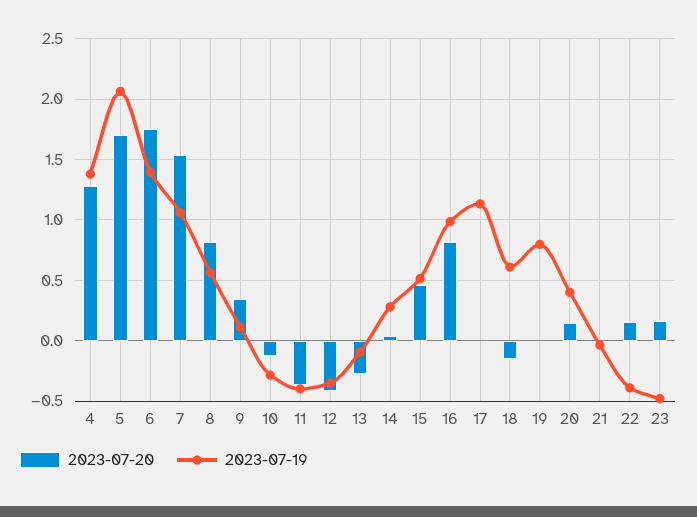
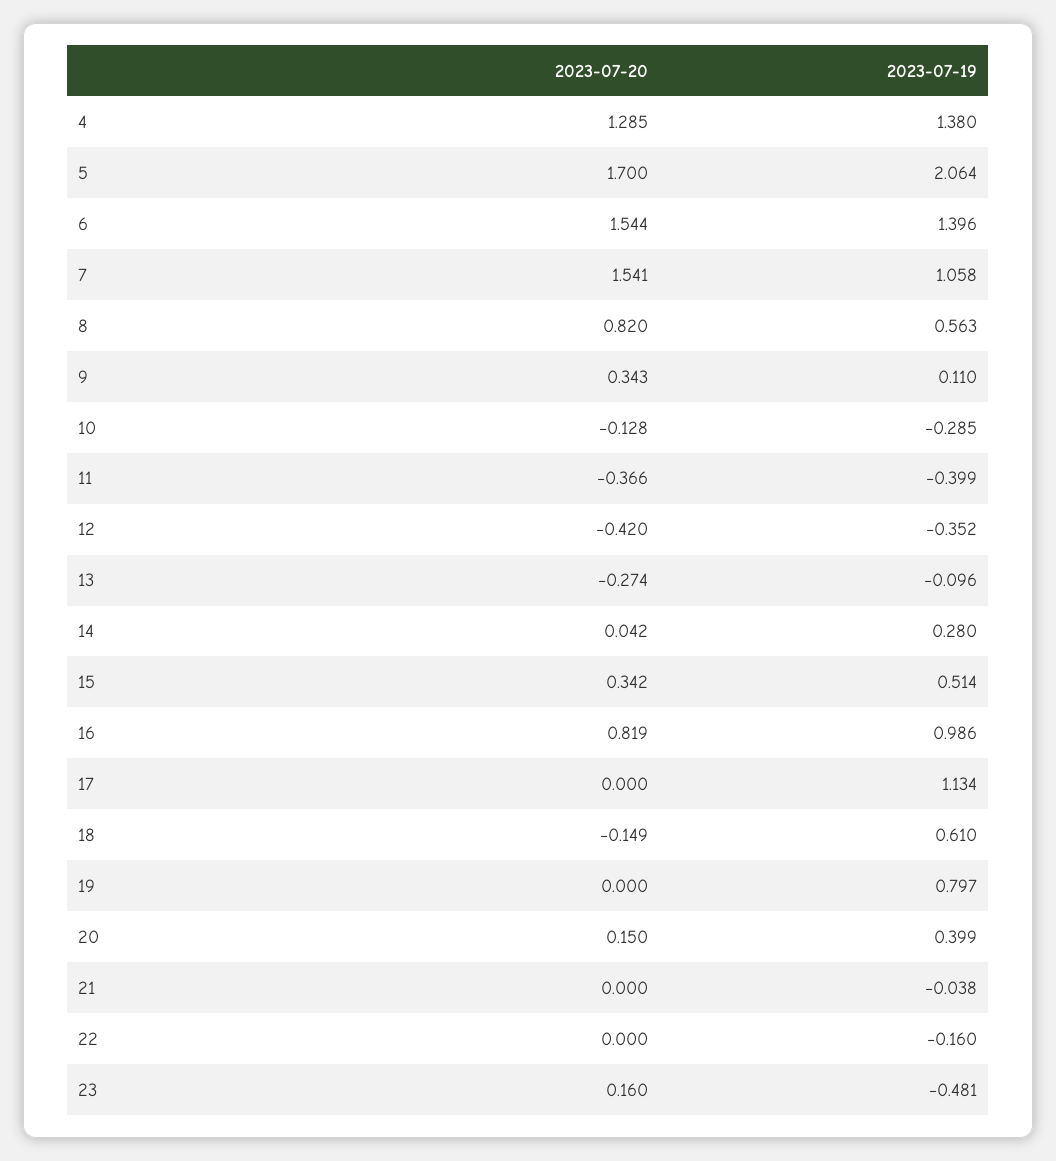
  {
    "2023-07-20": {
      "4": 1.285,
      "5": 1.7,
-     "6": 1.75,
+     "6": 1.544,
      "7": 1.541,
      "8": 0.82,
      "9": 0.343,
      "10": -0.128,
      "11": -0.366,
      "12": -0.42,
      "13": -0.274,
      "14": 0.042,
-     "15": 0.45,
+     "15": 0.342,
      "16": 0.819,
      "17": 0,
      "18": -0.149,
      "19": 0,
      "20": 0.15,
      "21": 0,
-     "22": 0.15,
+     "22": 0,
      "23": 0.16
    },
    "2023-07-19": {
      "4": 1.38,
      "5": 2.064,
      "6": 1.396,
      "7": 1.058,
      "8": 0.563,
      "9": 0.11,
      "10": -0.285,
      "11": -0.399,
      "12": -0.352,
      "13": -0.096,
      "14": 0.28,
      "15": 0.514,
      "16": 0.986,
      "17": 1.134,
      "18": 0.61,
      "19": 0.797,
      "20": 0.399,
      "21": -0.038,
-     "22": -0.4,
+     "22": -0.16,
      "23": -0.481
    }
  }

